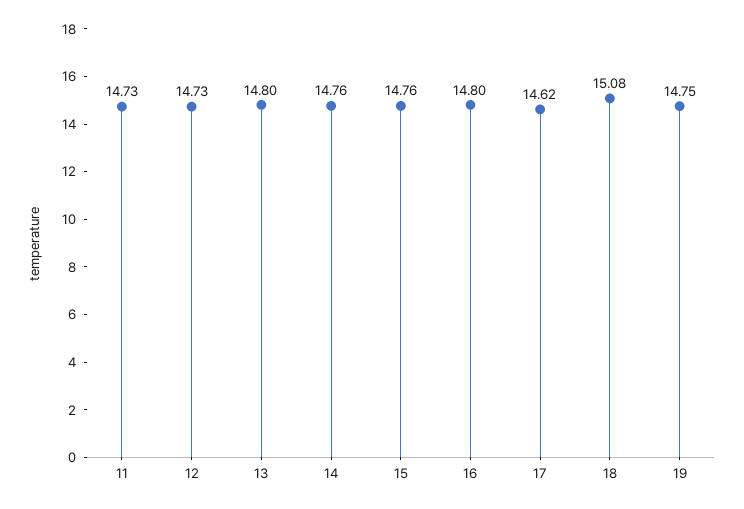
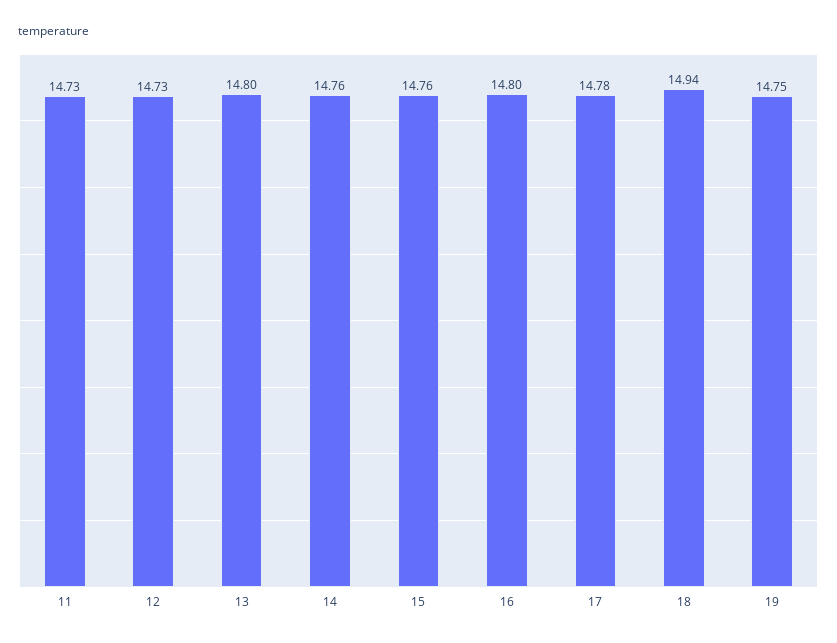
  {
    "11": 14.73,
    "12": 14.73,
    "13": 14.8,
    "14": 14.76,
    "15": 14.76,
    "16": 14.8,
-   "17": 14.62,
+   "17": 14.78,
-   "18": 15.08,
+   "18": 14.94,
    "19": 14.75
  }

